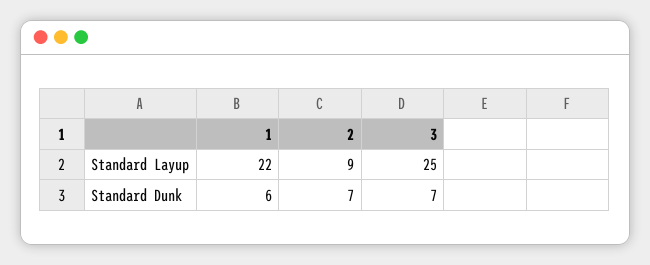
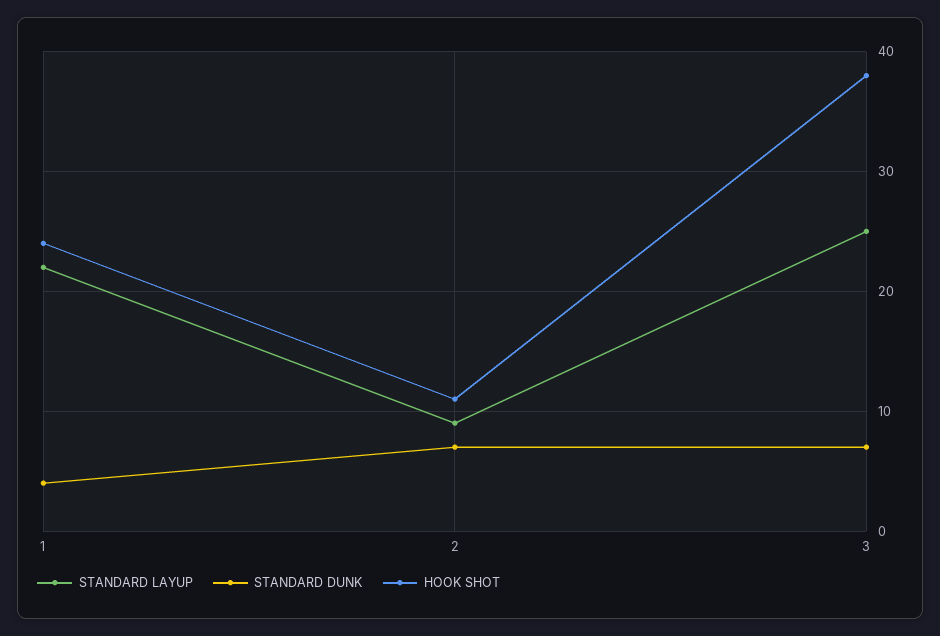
  {
    "Standard Layup": {
      "1": 22,
      "2": 9,
      "3": 25
    },
    "Standard Dunk": {
-     "1": 6,
+     "1": 4,
      "2": 7,
      "3": 7
-   }
+   },
+   "HOOK SHOT": {
+     "1": 24,
+     "2": 11,
+     "3": 38
+   }
  }

